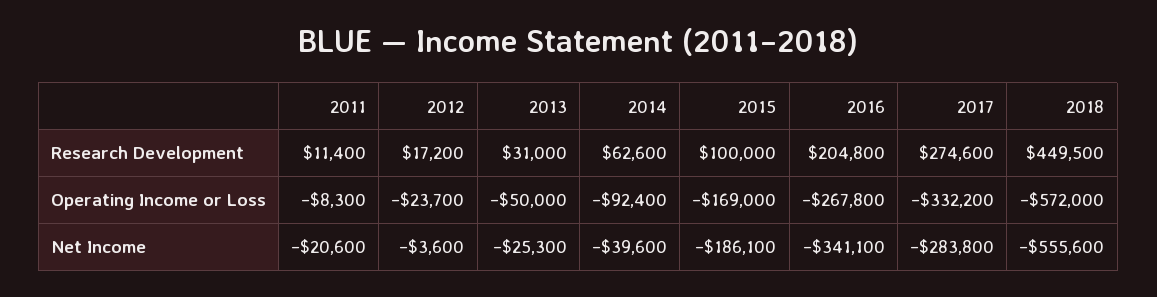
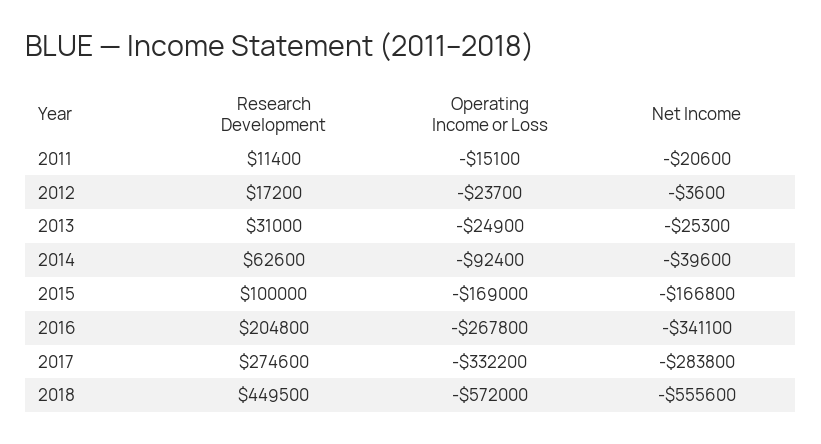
  {
    "2011": {
      "Research Development": 11400,
-     "Operating Income or Loss": -8300,
+     "Operating Income or Loss": -15100,
      "Net Income": -20600
    },
    "2012": {
      "Research Development": 17200,
      "Operating Income or Loss": -23700,
      "Net Income": -3600
    },
    "2013": {
      "Research Development": 31000,
-     "Operating Income or Loss": -50000,
+     "Operating Income or Loss": -24900,
      "Net Income": -25300
    },
    "2014": {
      "Research Development": 62600,
      "Operating Income or Loss": -92400,
      "Net Income": -39600
    },
    "2015": {
      "Research Development": 100000,
      "Operating Income or Loss": -169000,
-     "Net Income": -186100
+     "Net Income": -166800
    },
    "2016": {
      "Research Development": 204800,
      "Operating Income or Loss": -267800,
      "Net Income": -341100
    },
    "2017": {
      "Research Development": 274600,
      "Operating Income or Loss": -332200,
      "Net Income": -283800
    },
    "2018": {
      "Research Development": 449500,
      "Operating Income or Loss": -572000,
      "Net Income": -555600
    }
  }

